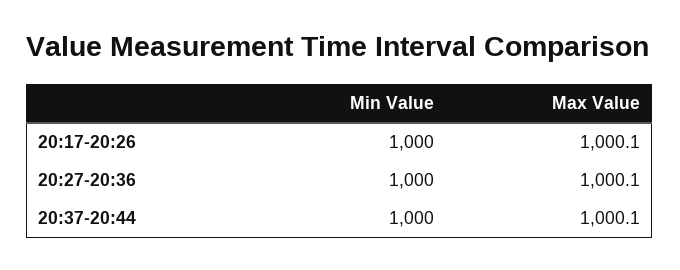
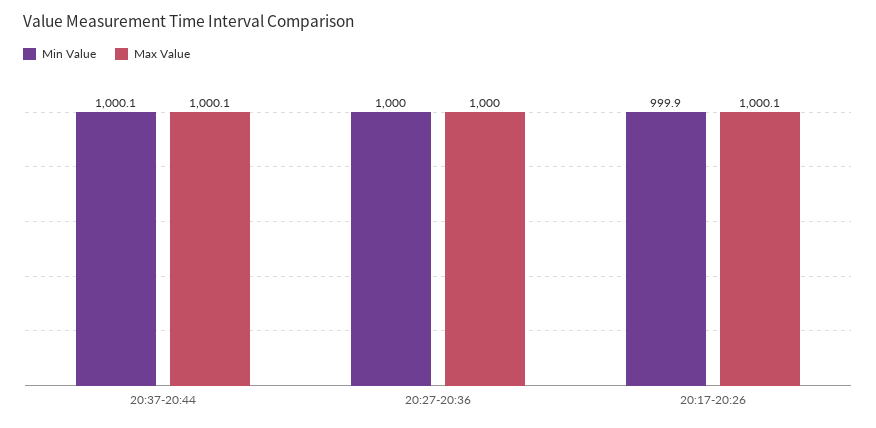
  {
    "Min Value": {
-     "20:17-20:26": 1000,
+     "20:17-20:26": 999.9,
      "20:27-20:36": 1000,
-     "20:37-20:44": 1000
+     "20:37-20:44": 1000.1
    },
    "Max Value": {
      "20:17-20:26": 1000.1,
-     "20:27-20:36": 1000.1,
+     "20:27-20:36": 1000,
      "20:37-20:44": 1000.1
    }
  }

